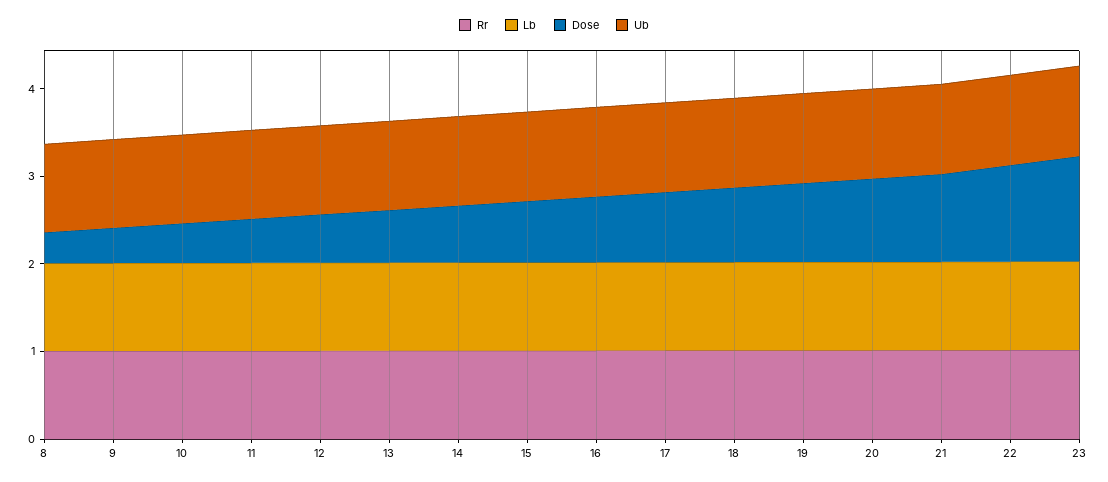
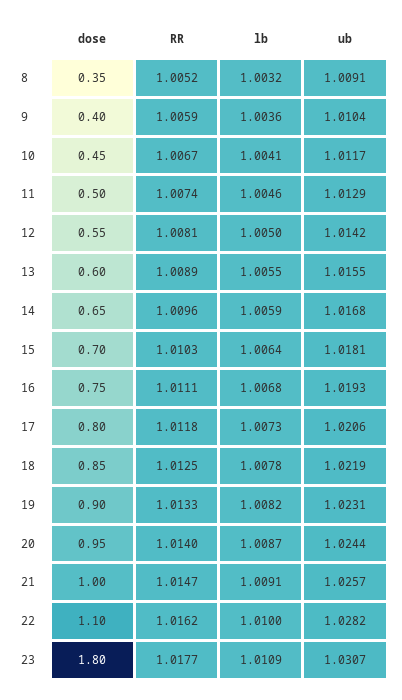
  {
    "Rr": {
      "8": 1.0052,
      "9": 1.0059,
      "10": 1.0067,
      "11": 1.0074,
      "12": 1.0081,
      "13": 1.0089,
      "14": 1.0096,
      "15": 1.0103,
      "16": 1.0111,
      "17": 1.0118,
      "18": 1.0125,
      "19": 1.0133,
      "20": 1.014,
      "21": 1.0147,
      "22": 1.0162,
      "23": 1.0177
    },
    "Lb": {
      "8": 1.0032,
      "9": 1.0036,
      "10": 1.0041,
      "11": 1.0046,
      "12": 1.005,
      "13": 1.0055,
      "14": 1.0059,
      "15": 1.0064,
      "16": 1.0068,
      "17": 1.0073,
      "18": 1.0078,
      "19": 1.0082,
      "20": 1.0087,
      "21": 1.0091,
      "22": 1.01,
      "23": 1.0109
    },
    "Dose": {
      "8": 0.35,
      "9": 0.4,
      "10": 0.45,
      "11": 0.5,
      "12": 0.55,
      "13": 0.6,
      "14": 0.65,
      "15": 0.7,
      "16": 0.75,
      "17": 0.8,
      "18": 0.85,
      "19": 0.9,
      "20": 0.95,
      "21": 1,
      "22": 1.1,
-     "23": 1.2
+     "23": 1.8
    },
    "Ub": {
      "8": 1.0091,
      "9": 1.0104,
      "10": 1.0117,
      "11": 1.0129,
      "12": 1.0142,
      "13": 1.0155,
      "14": 1.0168,
      "15": 1.0181,
      "16": 1.0193,
      "17": 1.0206,
      "18": 1.0219,
      "19": 1.0231,
      "20": 1.0244,
      "21": 1.0257,
      "22": 1.0282,
      "23": 1.0307
    }
  }

